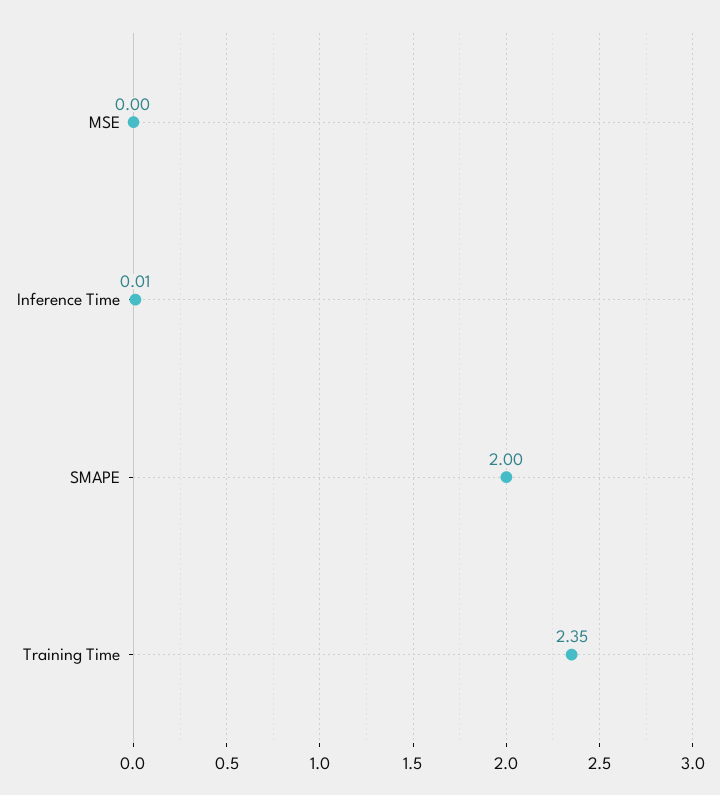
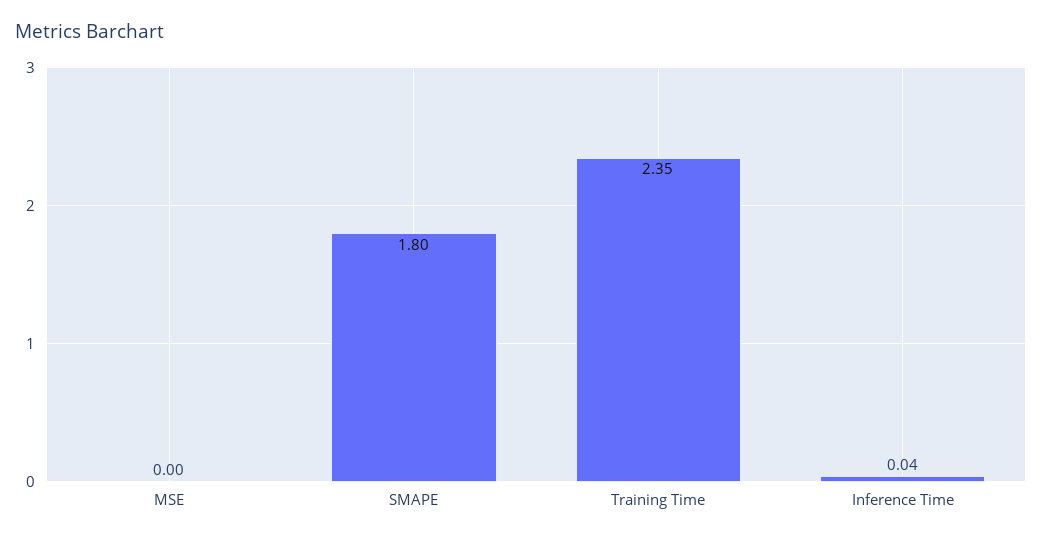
  {
    "MSE": 0,
-   "Inference Time": 0.01,
+   "Inference Time": 0.04,
-   "SMAPE": 2,
+   "SMAPE": 1.8,
    "Training Time": 2.35
  }

